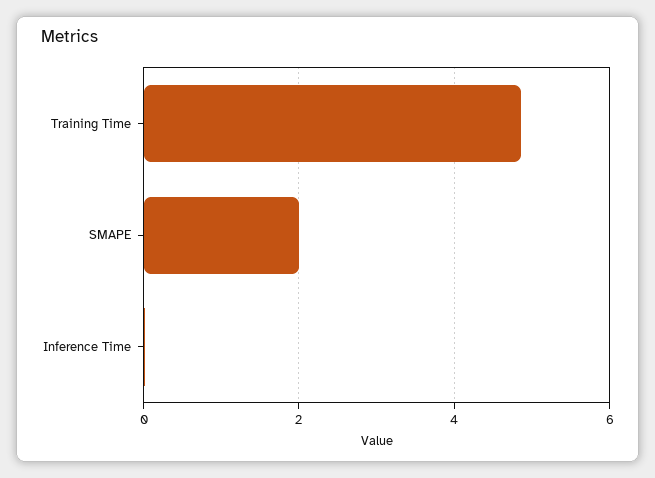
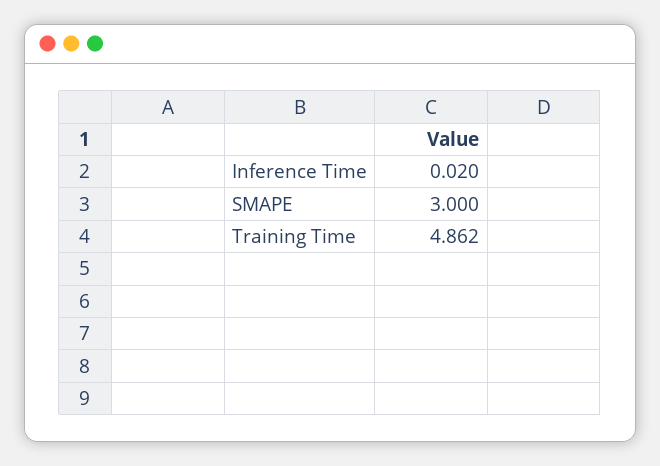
  {
    "Training Time": 4.862,
-   "SMAPE": 2,
+   "SMAPE": 3,
    "Inference Time": 0.02
  }

